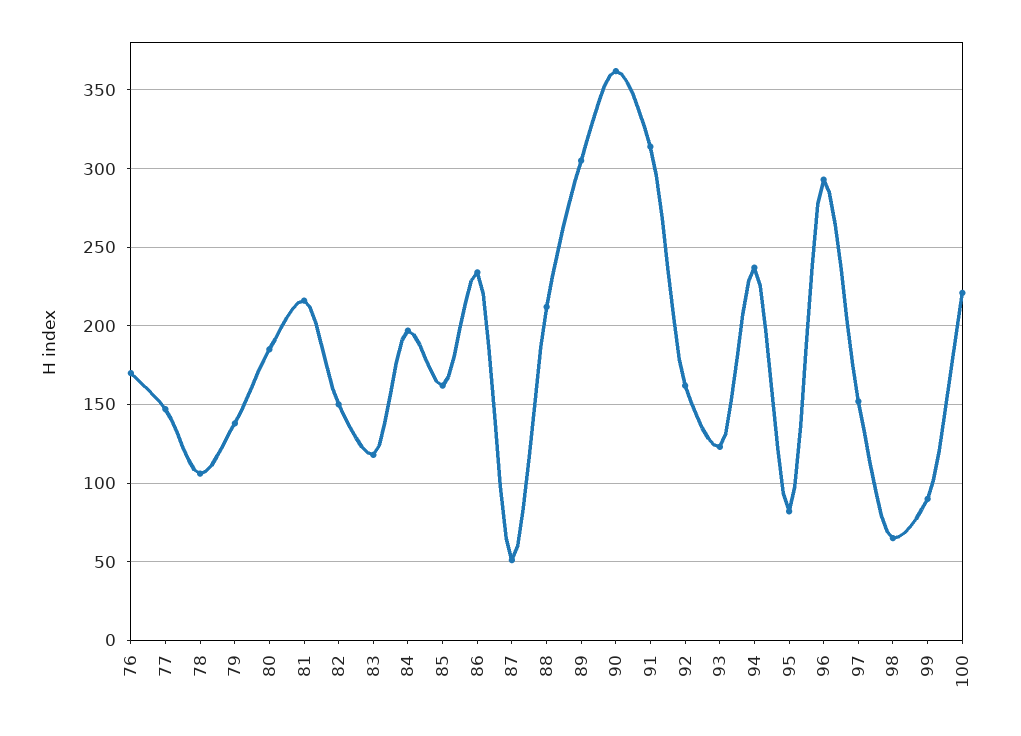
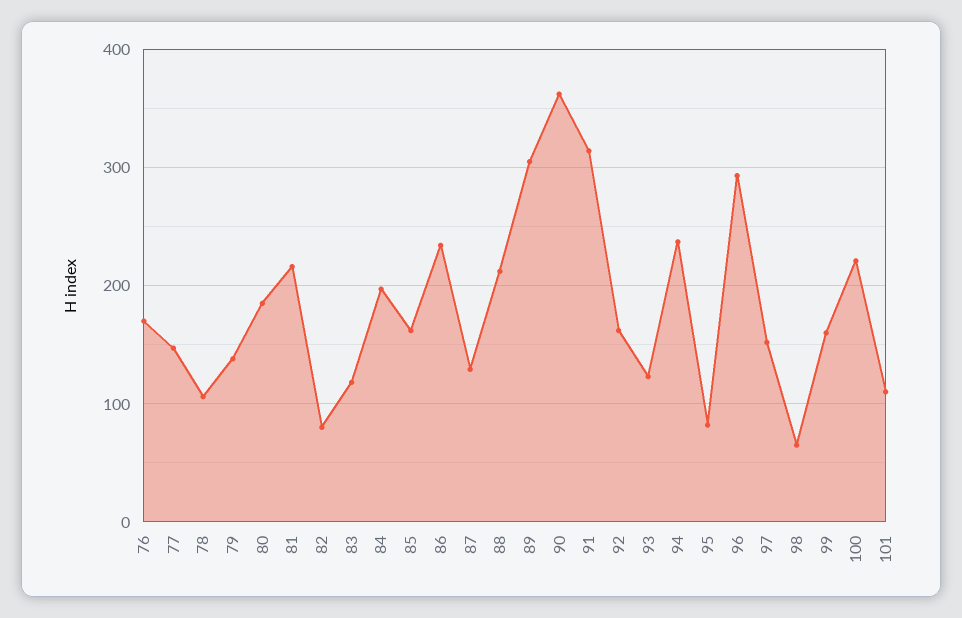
  {
    "76": 170,
    "77": 145,
    "78": 105,
    "79": 140,
    "80": 185,
    "81": 215,
-   "82": 150,
+   "82": 80,
    "83": 120,
    "84": 195,
    "85": 160,
    "86": 235,
-   "87": 50,
+   "87": 130,
    "88": 210,
    "89": 305,
    "90": 360,
    "91": 315,
    "92": 160,
    "93": 125,
    "94": 235,
    "95": 80,
    "96": 295,
    "97": 150,
    "98": 65,
-   "99": 90,
+   "99": 160,
-   "100": 220
+   "100": 220,
+   "101": 110
  }

